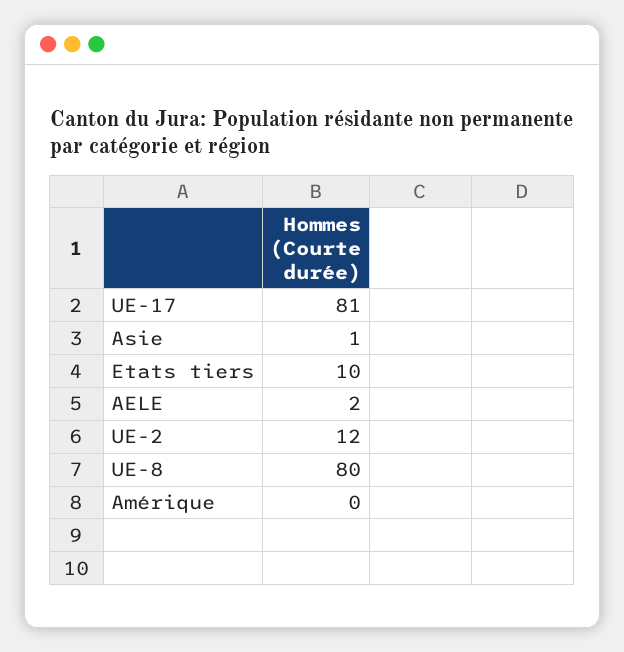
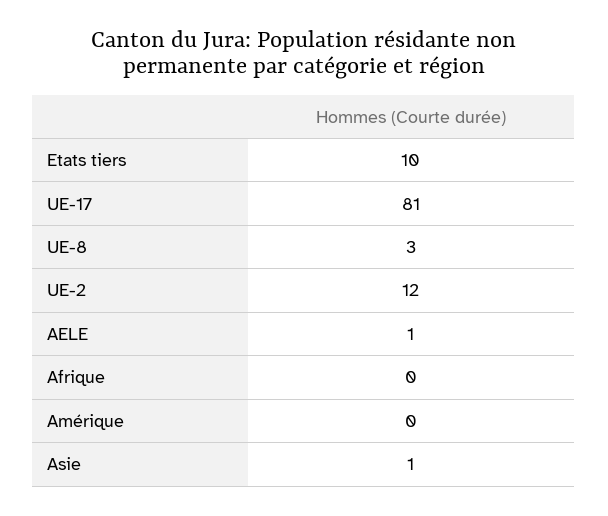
  {
    "UE-17": 81,
    "Asie": 1,
    "Etats tiers": 10,
-   "AELE": 2,
+   "AELE": 1,
    "UE-2": 12,
-   "UE-8": 80,
+   "UE-8": 3,
-   "Amérique": 0
+   "Amérique": 0,
+   "Afrique": 0
  }

